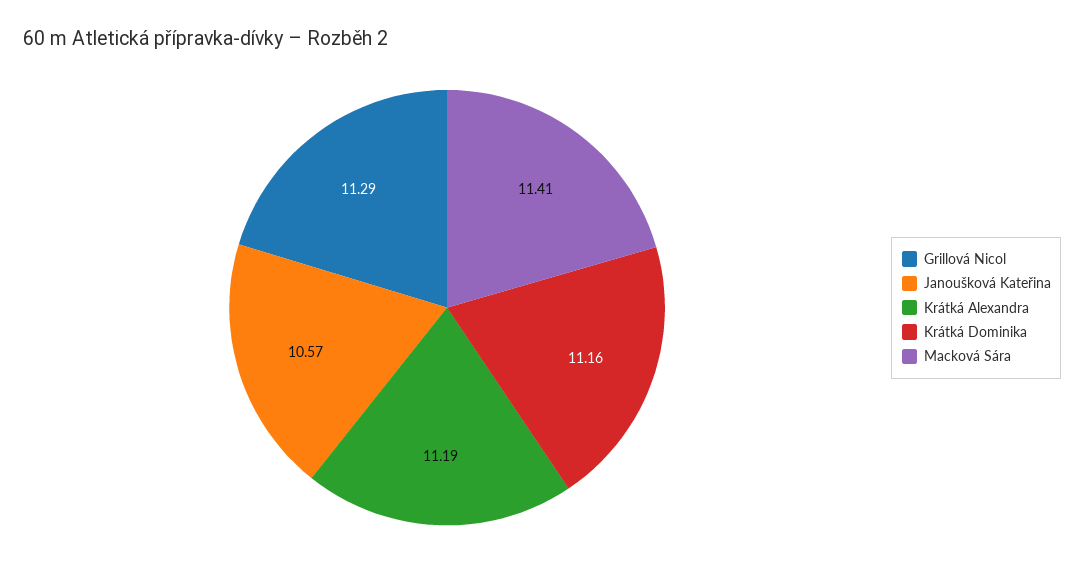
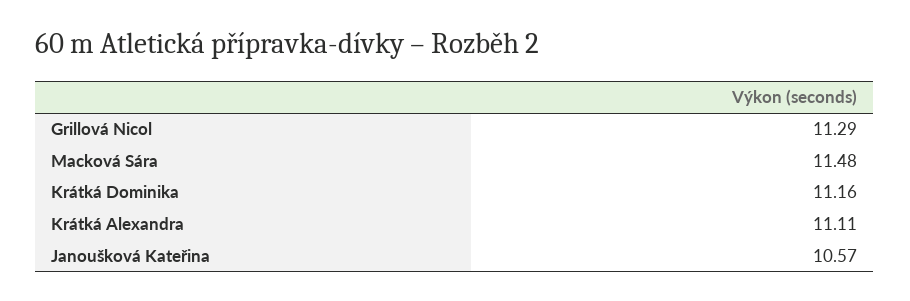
  {
    "Grillová Nicol": 11.29,
    "Janoušková Kateřina": 10.57,
-   "Krátká Alexandra": 11.19,
+   "Krátká Alexandra": 11.11,
    "Krátká Dominika": 11.16,
-   "Macková Sára": 11.41
+   "Macková Sára": 11.48
  }

